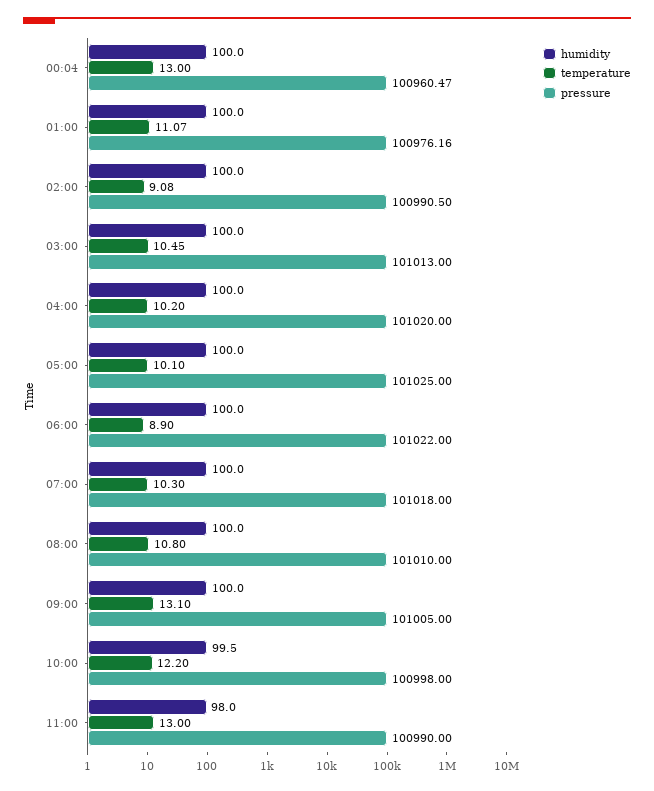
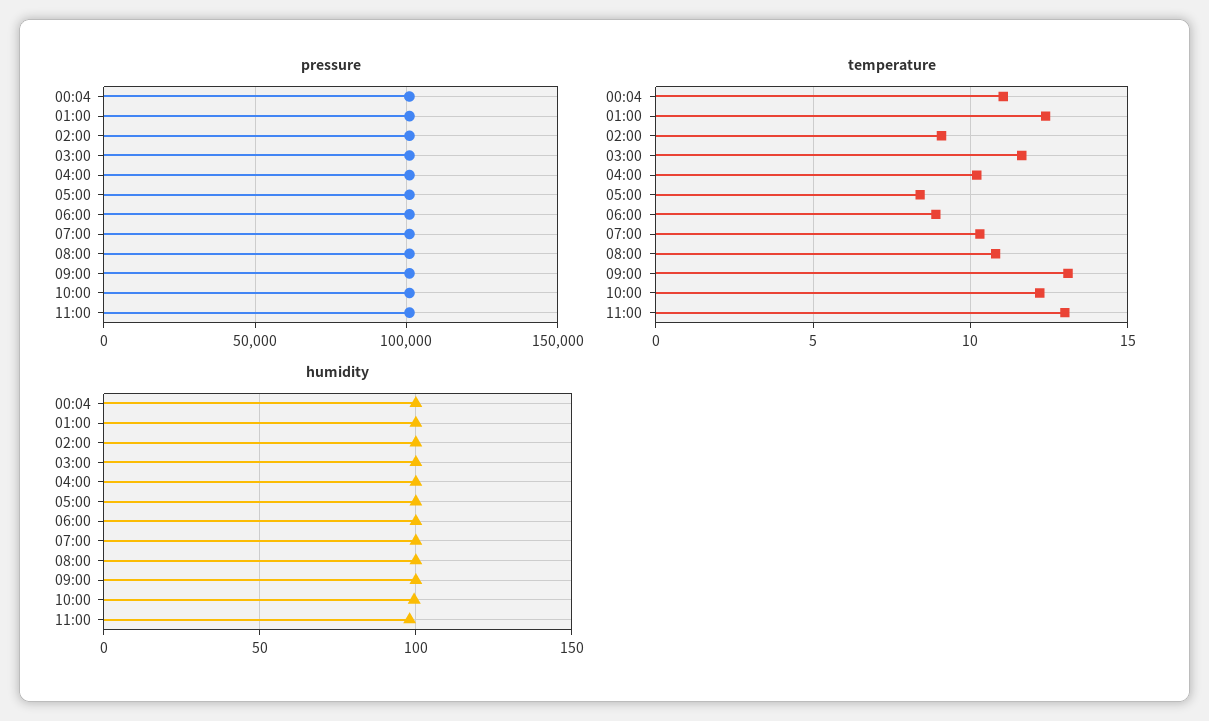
  {
    "humidity": {
      "00:04": 100,
      "01:00": 100,
      "02:00": 100,
      "03:00": 100,
      "04:00": 100,
      "05:00": 100,
      "06:00": 100,
      "07:00": 100,
      "08:00": 100,
      "09:00": 100,
      "10:00": 99.5,
      "11:00": 98
    },
    "temperature": {
-     "00:04": 13,
+     "00:04": 11,
-     "01:00": 11.07,
+     "01:00": 12.5,
      "02:00": 9.08,
-     "03:00": 10.45,
+     "03:00": 11.5,
      "04:00": 10.2,
-     "05:00": 10.1,
+     "05:00": 8.5,
      "06:00": 8.9,
      "07:00": 10.3,
      "08:00": 10.8,
      "09:00": 13.1,
      "10:00": 12.2,
      "11:00": 13
    },
    "pressure": {
      "00:04": 100960.47,
      "01:00": 100976.16,
      "02:00": 100990.5,
      "03:00": 101013,
      "04:00": 101020,
      "05:00": 101025,
      "06:00": 101022,
      "07:00": 101018,
      "08:00": 101010,
      "09:00": 101005,
      "10:00": 100998,
      "11:00": 100990
    }
  }

